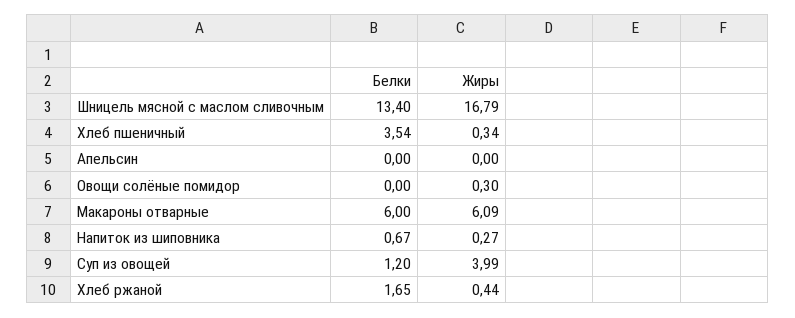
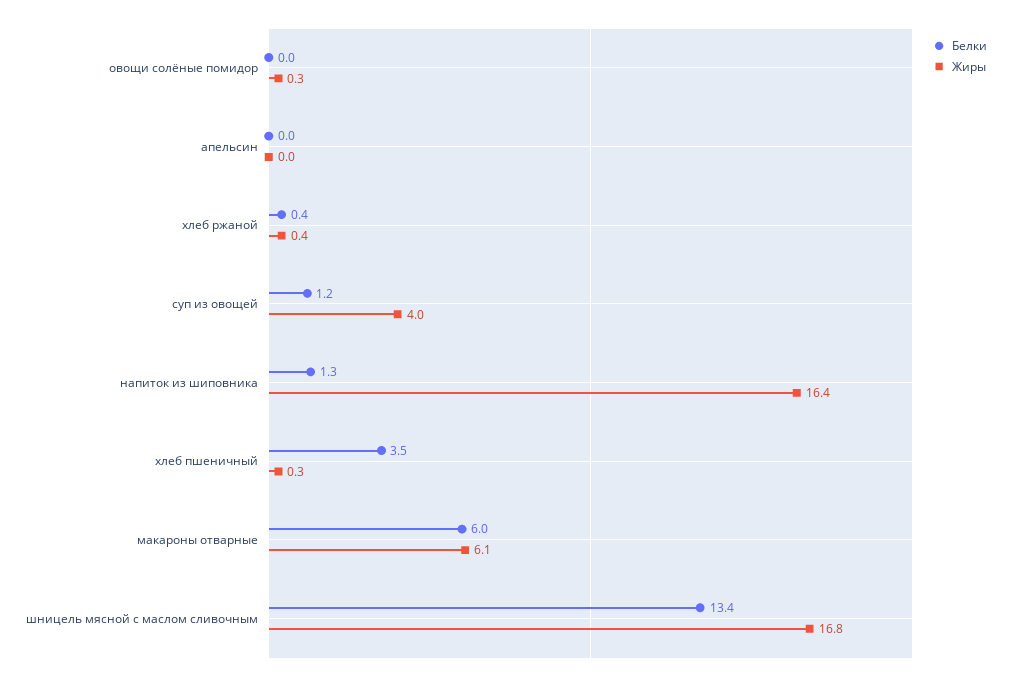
  {
    "Белки": {
      "Шницель мясной с маслом сливочным": 13.4,
      "Хлеб пшеничный": 3.54,
      "Апельсин": 0,
      "Овощи солёные помидор": 0,
      "Макароны отварные": 6,
-     "Напиток из шиповника": 0.67,
+     "Напиток из шиповника": 1.3,
      "Суп из овощей": 1.2,
-     "Хлеб ржаной": 1.65
+     "Хлеб ржаной": 0.4
    },
    "Жиры": {
      "Шницель мясной с маслом сливочным": 16.79,
      "Хлеб пшеничный": 0.34,
      "Апельсин": 0,
      "Овощи солёные помидор": 0.3,
      "Макароны отварные": 6.09,
-     "Напиток из шиповника": 0.27,
+     "Напиток из шиповника": 16.4,
      "Суп из овощей": 3.99,
      "Хлеб ржаной": 0.44
    }
  }

